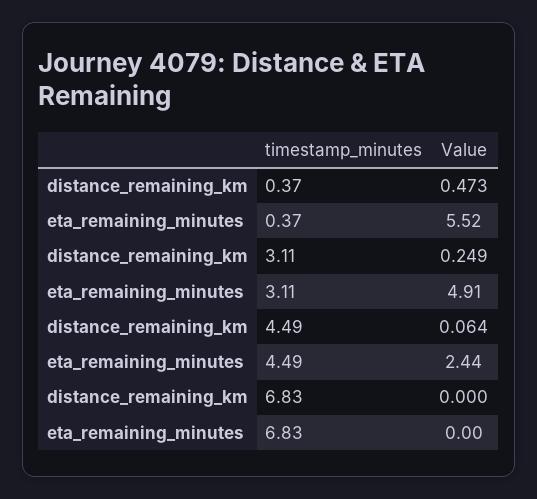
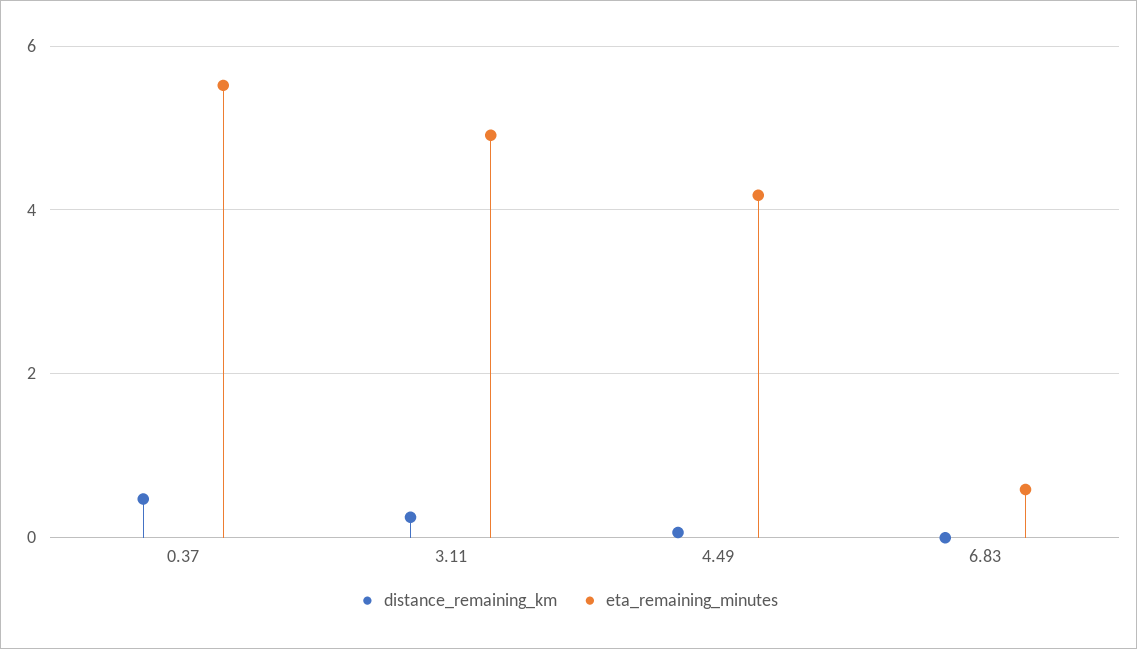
  {
    "distance_remaining_km": {
      "0.37": 0.473,
      "3.11": 0.249,
      "4.49": 0.064,
      "6.83": 0
    },
    "eta_remaining_minutes": {
      "0.37": 5.52,
      "3.11": 4.91,
-     "4.49": 2.44,
+     "4.49": 4.2,
-     "6.83": 0
+     "6.83": 0.6
    }
  }

